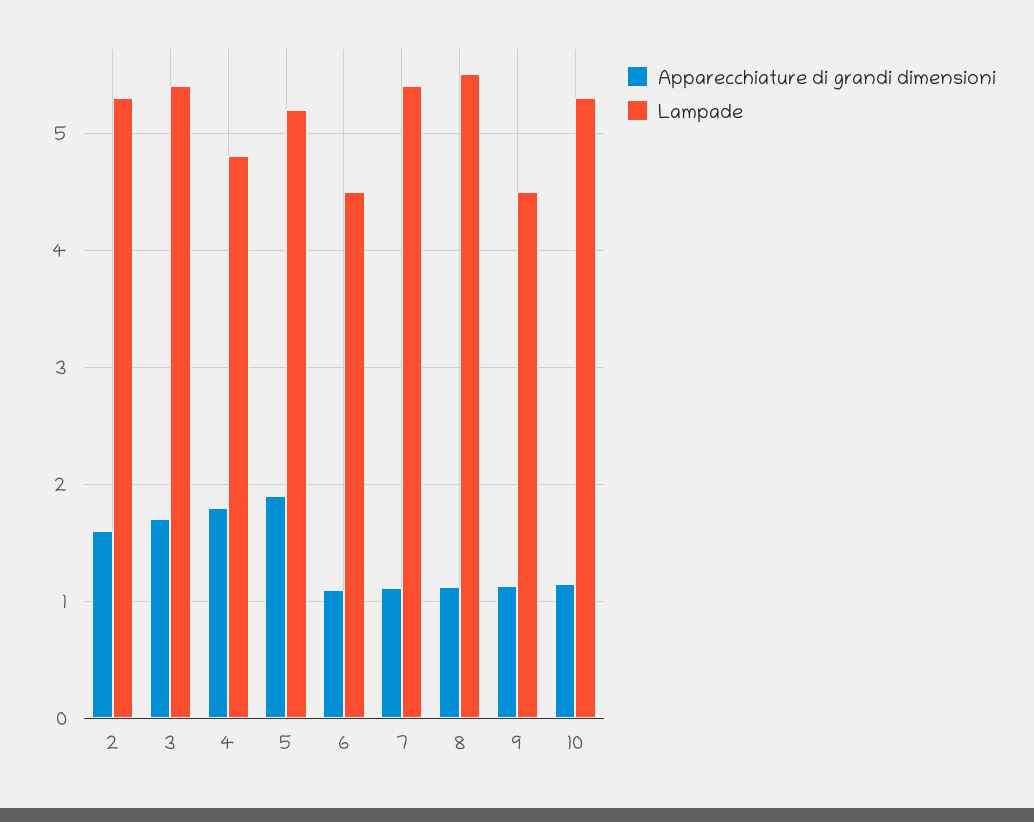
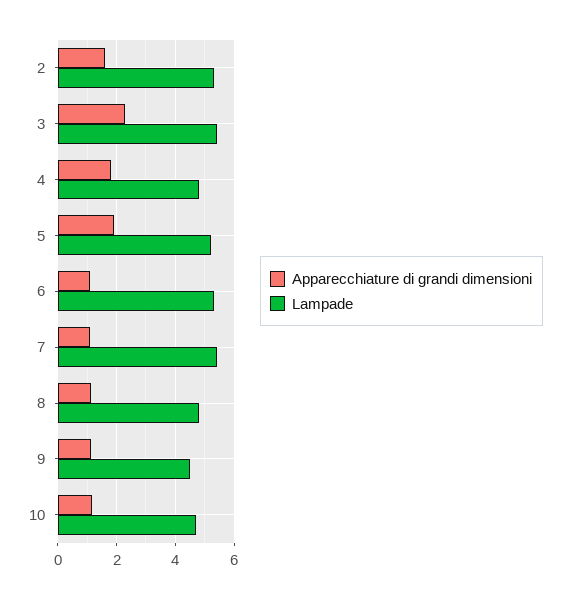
  {
    "Apparecchiature di grandi dimensioni": {
      "2": 1.6,
-     "3": 1.7,
+     "3": 2.25,
      "4": 1.8,
      "5": 1.9,
      "6": 1.1,
      "7": 1.1,
      "8": 1.1,
      "9": 1.1,
      "10": 1.2
    },
    "Lampade": {
      "2": 5.3,
      "3": 5.4,
      "4": 4.8,
      "5": 5.2,
-     "6": 4.5,
+     "6": 5.25,
      "7": 5.4,
-     "8": 5.5,
+     "8": 4.75,
      "9": 4.5,
-     "10": 5.3
+     "10": 4.75
    }
  }

